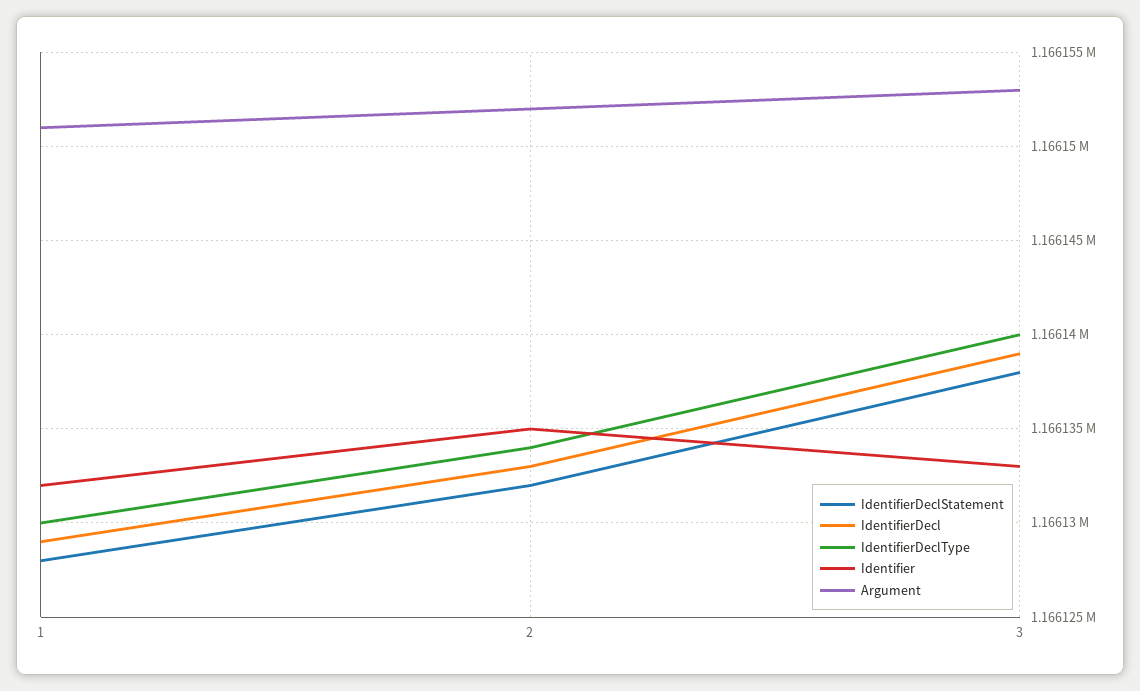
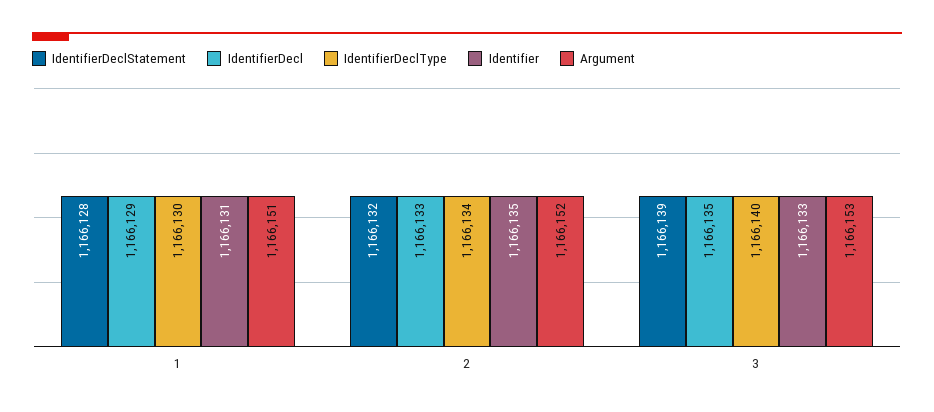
  {
    "IdentifierDeclStatement": {
      "1": 1166128,
      "2": 1166132,
-     "3": 1166138
+     "3": 1166139
    },
    "IdentifierDecl": {
      "1": 1166129,
      "2": 1166133,
-     "3": 1166139
+     "3": 1166135
    },
    "IdentifierDeclType": {
      "1": 1166130,
      "2": 1166134,
      "3": 1166140
    },
    "Identifier": {
-     "1": 1166132,
+     "1": 1166131,
      "2": 1166135,
      "3": 1166133
    },
    "Argument": {
      "1": 1166151,
      "2": 1166152,
      "3": 1166153
    }
  }

